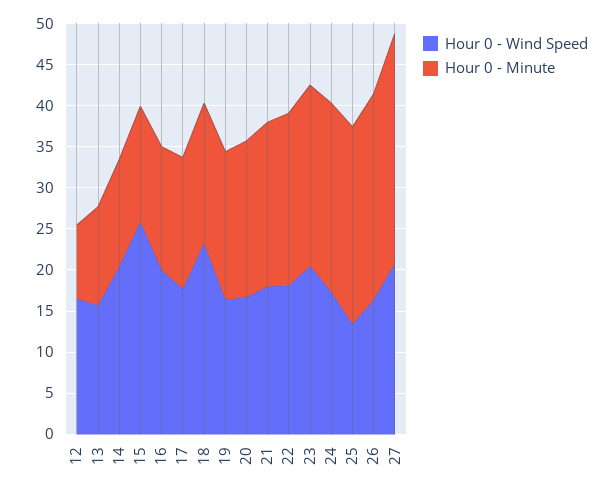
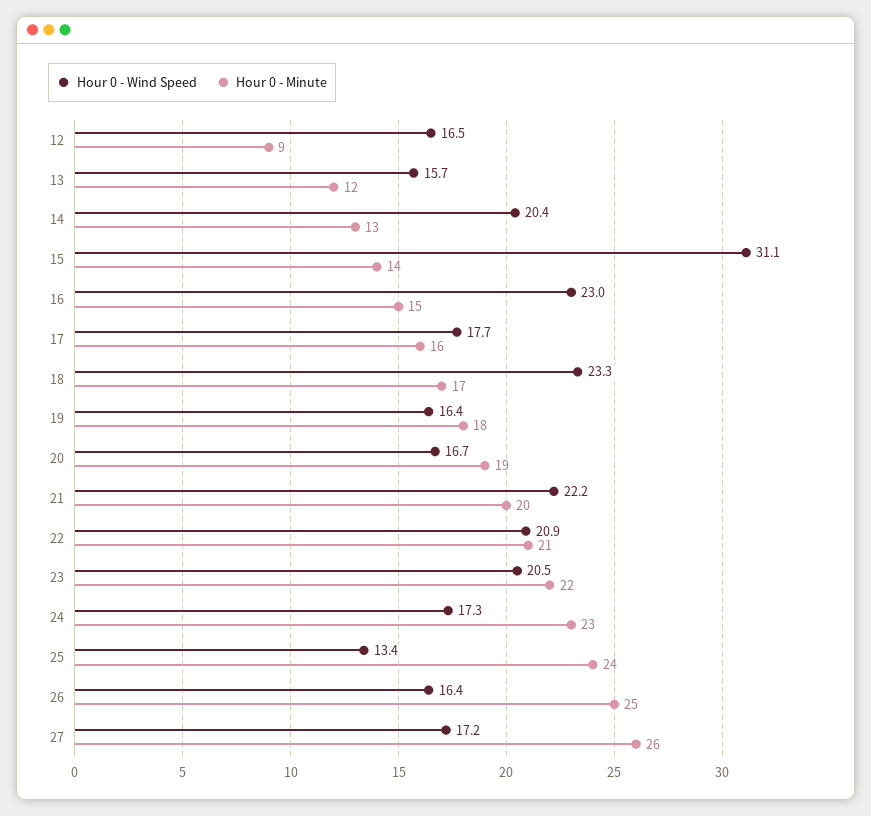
  {
    "Hour 0 - Wind Speed": {
      "12": 16.5,
      "13": 15.7,
      "14": 20.4,
-     "15": 26,
+     "15": 31.1,
-     "16": 20,
+     "16": 23,
      "17": 17.7,
      "18": 23.3,
      "19": 16.4,
      "20": 16.7,
-     "21": 18,
+     "21": 22.2,
-     "22": 18,
+     "22": 20.9,
      "23": 20.5,
      "24": 17.3,
      "25": 13.4,
      "26": 16.4,
-     "27": 21
+     "27": 17.2
    },
    "Hour 0 - Minute": {
      "12": 9,
      "13": 12,
      "14": 13,
      "15": 14,
      "16": 15,
      "17": 16,
      "18": 17,
      "19": 18,
      "20": 19,
      "21": 20,
      "22": 21,
      "23": 22,
      "24": 23,
      "25": 24,
      "26": 25,
-     "27": 28
+     "27": 26
    }
  }

